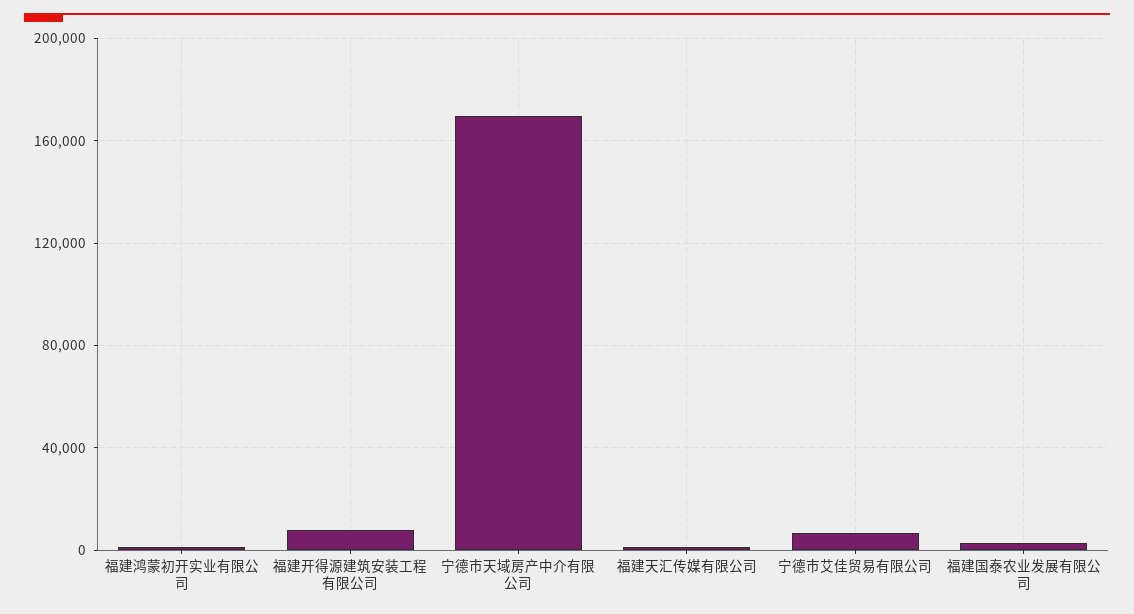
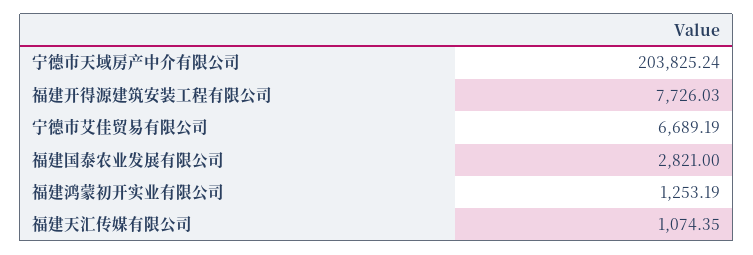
  {
    "福建鸿蒙初开实业有限公司": 1253.19,
    "福建开得源建筑安装工程有限公司": 7726.03,
-   "宁德市天域房产中介有限公司": 170000,
+   "宁德市天域房产中介有限公司": 203825.24,
    "福建天汇传媒有限公司": 1074.35,
    "宁德市艾佳贸易有限公司": 6689.19,
    "福建国泰农业发展有限公司": 2821
  }

